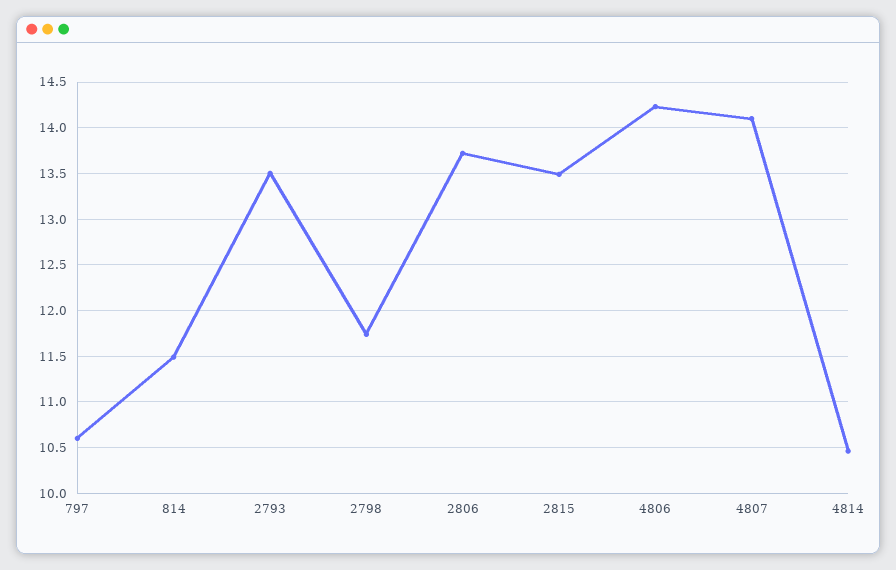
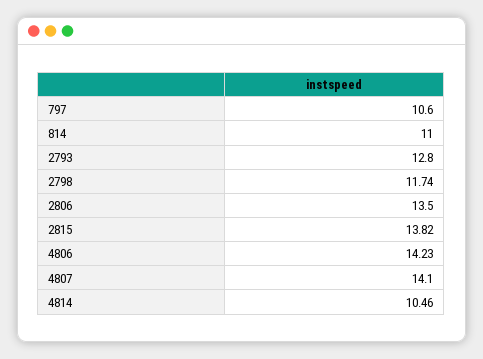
  {
    "797": 10.6,
-   "814": 11.5,
+   "814": 11,
-   "2793": 13.5,
+   "2793": 12.8,
    "2798": 11.74,
-   "2806": 13.7,
+   "2806": 13.5,
-   "2815": 13.5,
+   "2815": 13.82,
    "4806": 14.23,
    "4807": 14.1,
    "4814": 10.46
  }

